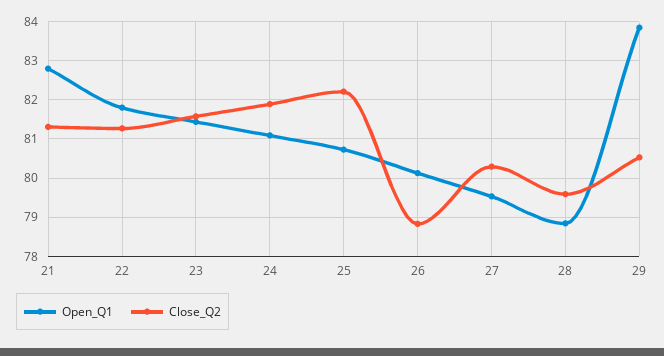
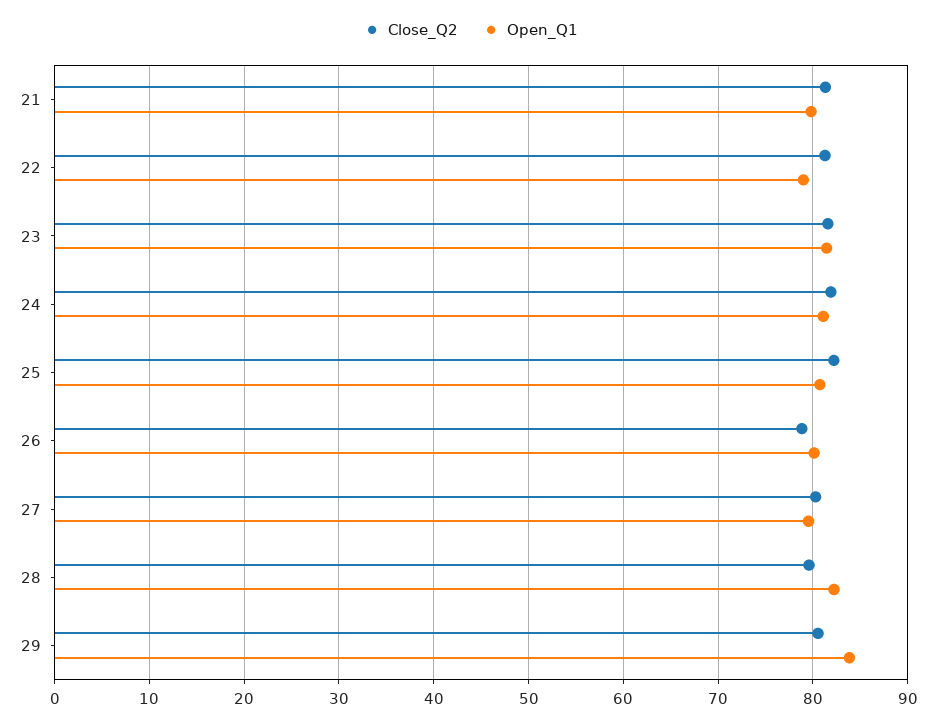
  {
    "Open_Q1": {
-     "21": 82.8,
+     "21": 80,
-     "22": 81.8,
+     "22": 79,
      "23": 81.4,
      "24": 81,
      "25": 80.8,
      "26": 80.2,
      "27": 79.6,
-     "28": 78.8,
+     "28": 82,
      "29": 83.8
    },
    "Close_Q2": {
      "21": 81.4,
      "22": 81.2,
      "23": 81.6,
      "24": 81.8,
      "25": 82.2,
      "26": 78.8,
      "27": 80.2,
      "28": 79.6,
      "29": 80.6
    }
  }

